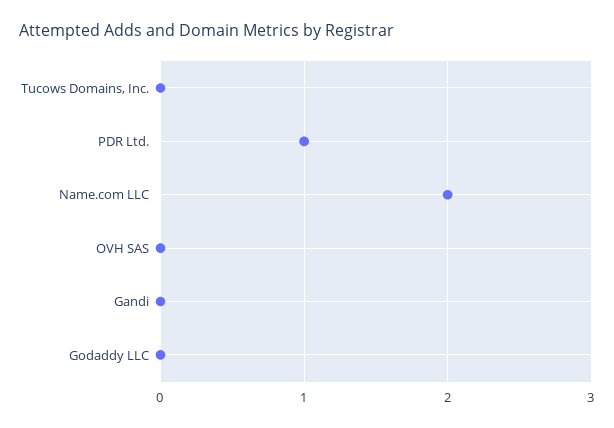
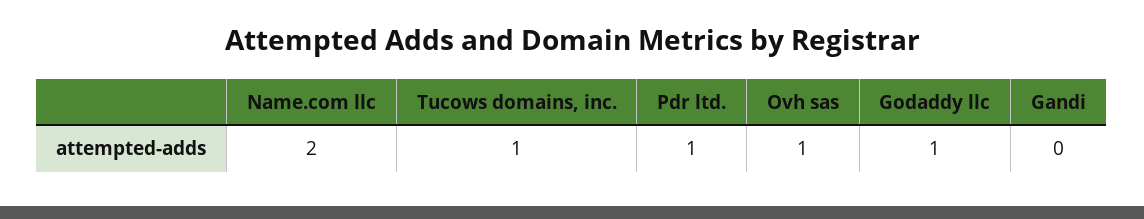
  {
-   "Tucows Domains, Inc.": 0,
+   "Tucows Domains, Inc.": 1,
    "PDR Ltd.": 1,
    "Name.com LLC": 2,
-   "OVH SAS": 0,
+   "OVH SAS": 1,
    "Gandi": 0,
-   "Godaddy LLC": 0
+   "Godaddy LLC": 1
  }

